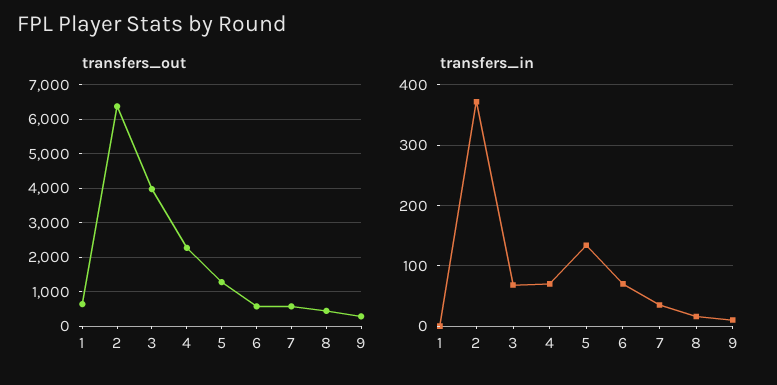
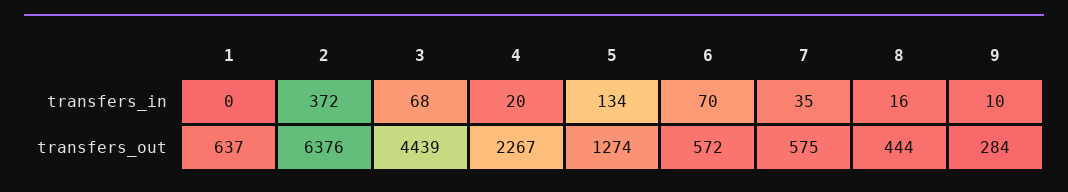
  {
    "transfers_out": {
      "1": 637,
      "2": 6376,
-     "3": 4000,
+     "3": 4439,
      "4": 2267,
      "5": 1274,
      "6": 572,
      "7": 575,
      "8": 444,
      "9": 284
    },
    "transfers_in": {
      "1": 0,
      "2": 372,
      "3": 68,
-     "4": 70,
+     "4": 20,
      "5": 134,
      "6": 70,
      "7": 35,
      "8": 16,
      "9": 10
    }
  }

